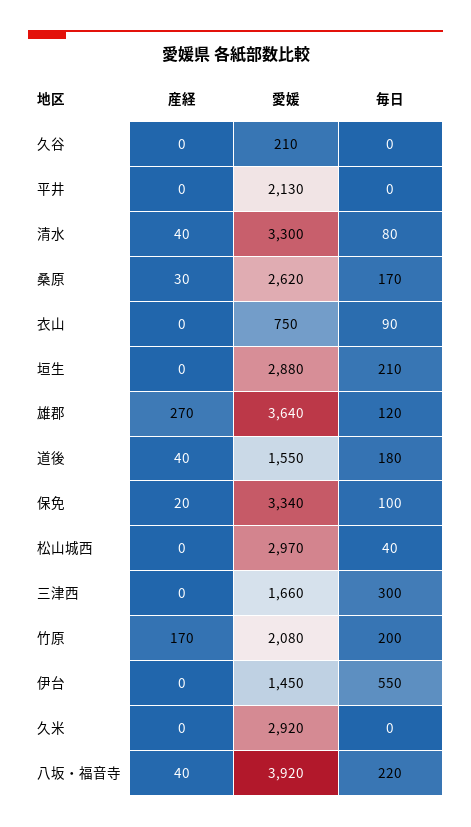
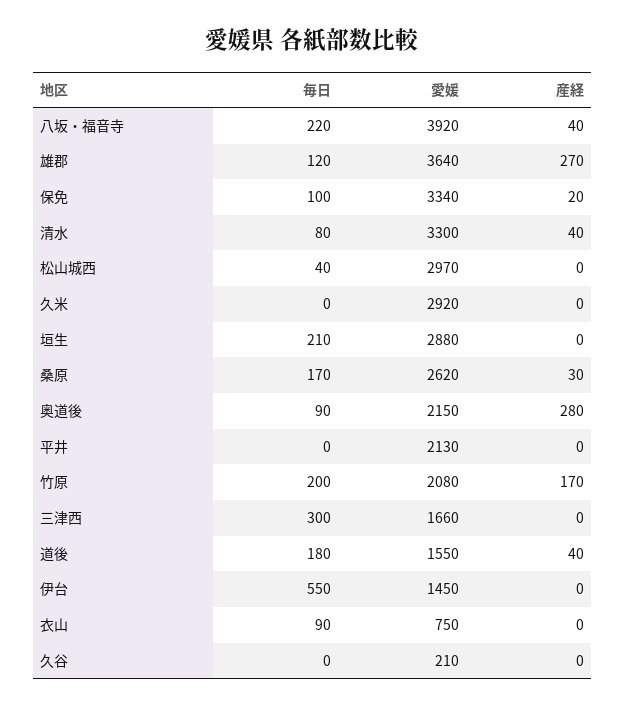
  {
    "産経": {
      "久谷": 0,
      "平井": 0,
      "清水": 40,
      "桑原": 30,
      "衣山": 0,
      "垣生": 0,
      "雄郡": 270,
      "道後": 40,
      "保免": 20,
      "松山城西": 0,
      "三津西": 0,
      "竹原": 170,
      "伊台": 0,
      "久米": 0,
-     "八坂・福音寺": 40
+     "八坂・福音寺": 40,
+     "奥道後": 280
    },
    "愛媛": {
      "久谷": 210,
      "平井": 2130,
      "清水": 3300,
      "桑原": 2620,
      "衣山": 750,
      "垣生": 2880,
      "雄郡": 3640,
      "道後": 1550,
      "保免": 3340,
      "松山城西": 2970,
      "三津西": 1660,
      "竹原": 2080,
      "伊台": 1450,
      "久米": 2920,
-     "八坂・福音寺": 3920
+     "八坂・福音寺": 3920,
+     "奥道後": 2150
    },
    "毎日": {
      "久谷": 0,
      "平井": 0,
      "清水": 80,
      "桑原": 170,
      "衣山": 90,
      "垣生": 210,
      "雄郡": 120,
      "道後": 180,
      "保免": 100,
      "松山城西": 40,
      "三津西": 300,
      "竹原": 200,
      "伊台": 550,
      "久米": 0,
-     "八坂・福音寺": 220
+     "八坂・福音寺": 220,
+     "奥道後": 90
    }
  }

